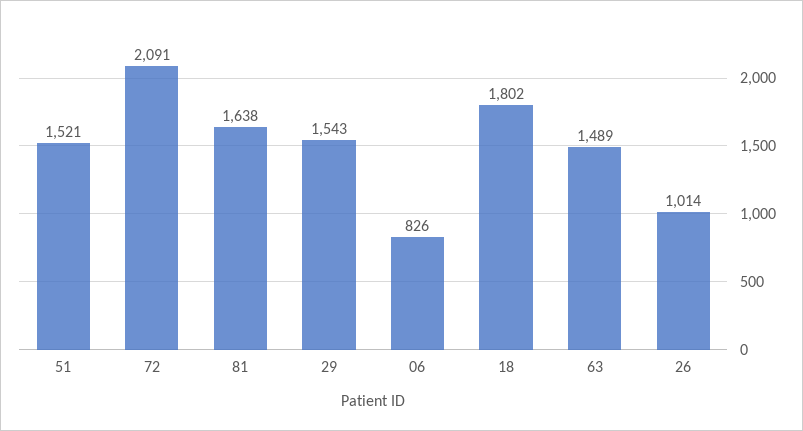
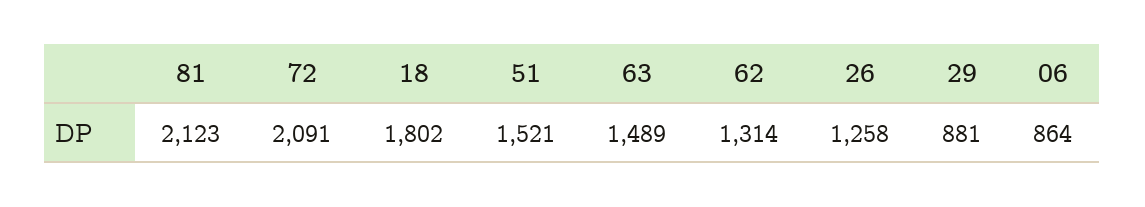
  {
    "51": 1521,
    "72": 2091,
-   "81": 1638,
+   "81": 2123,
-   "29": 1543,
+   "29": 881,
-   "06": 826,
+   "06": 864,
    "18": 1802,
    "63": 1489,
-   "26": 1014
+   "26": 1258,
+   "62": 1314
  }

